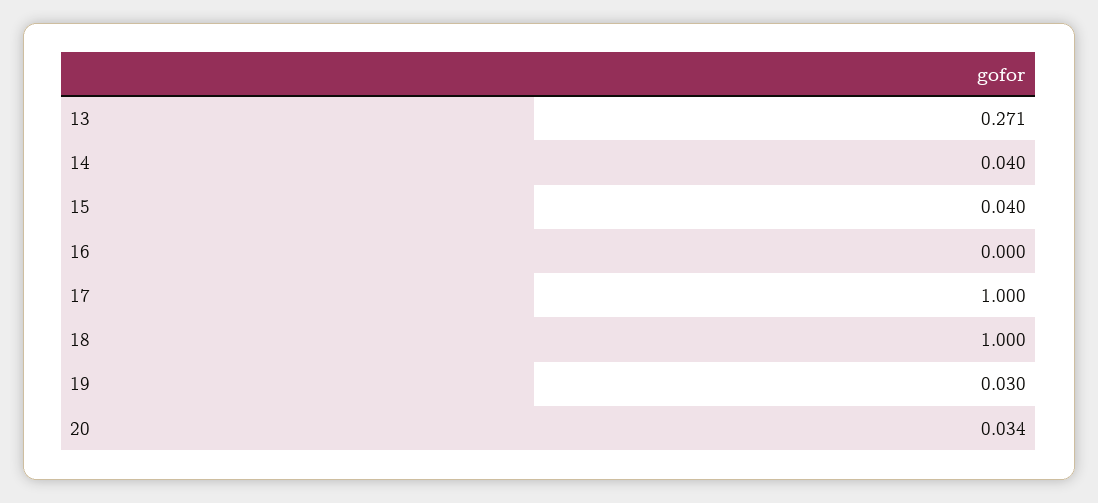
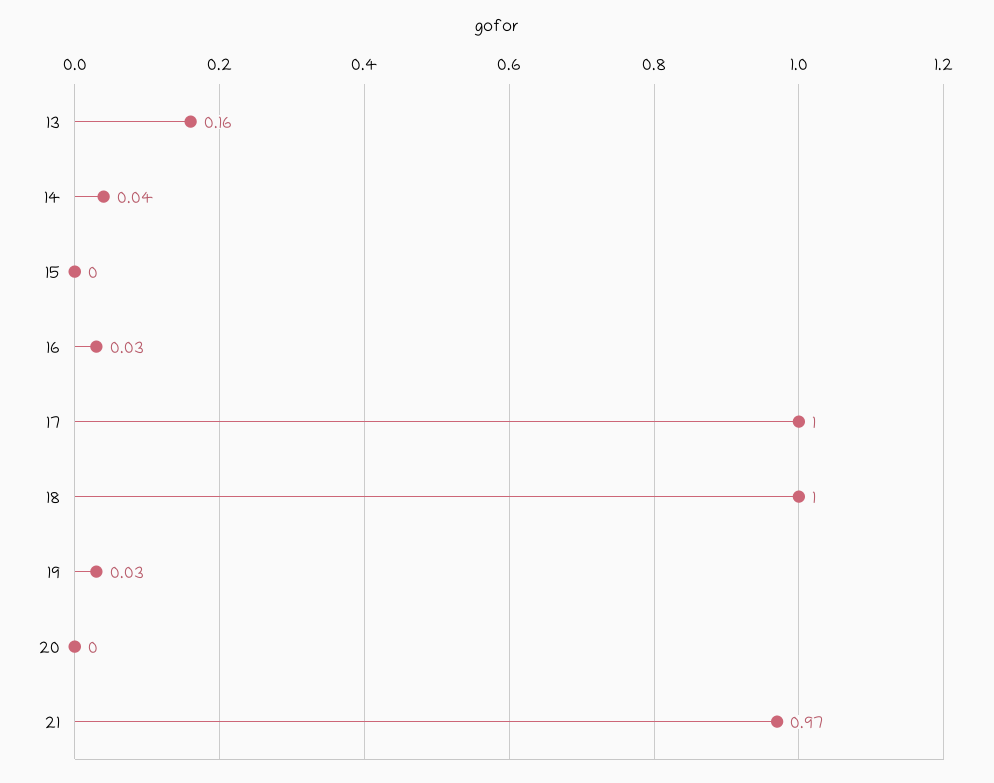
  {
-   "13": 0.271,
+   "13": 0.16,
    "14": 0.04,
-   "15": 0.04,
+   "15": 0,
-   "16": 0,
+   "16": 0.03,
    "17": 1,
    "18": 1,
    "19": 0.03,
-   "20": 0.034
+   "20": 0,
+   "21": 0.97
  }

